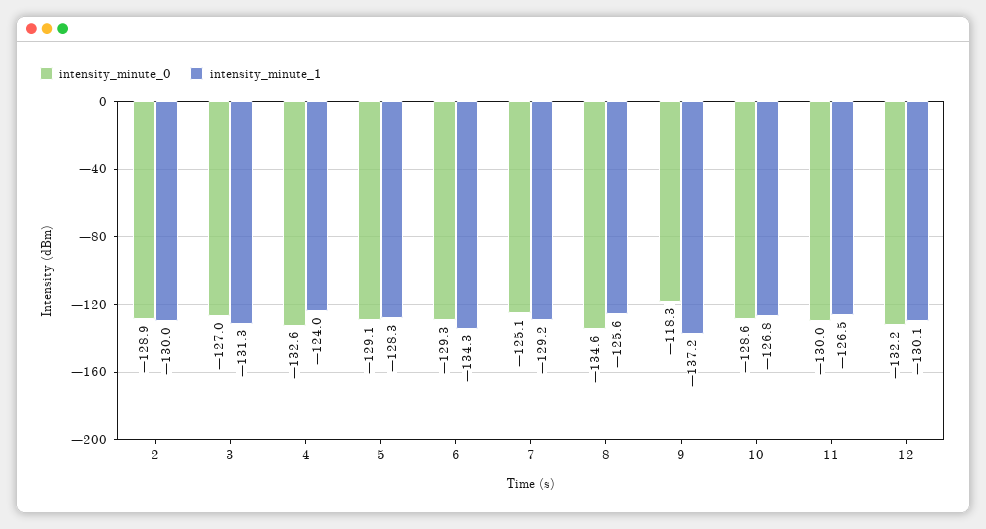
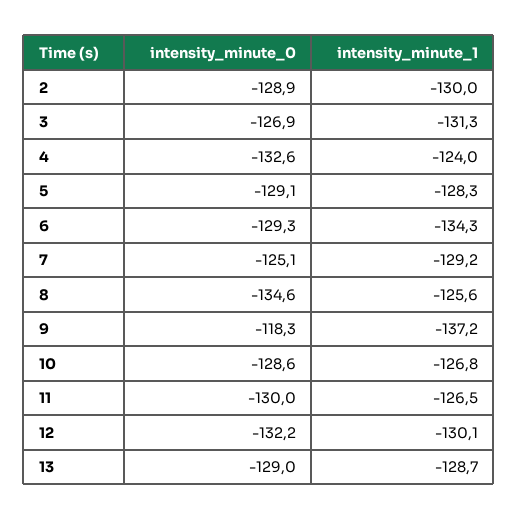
  {
    "intensity_minute_0": {
      "2": -128.9,
-     "3": -127,
+     "3": -126.9,
      "4": -132.6,
      "5": -129.1,
      "6": -129.3,
      "7": -125.1,
      "8": -134.6,
      "9": -118.3,
      "10": -128.6,
      "11": -130,
-     "12": -132.2
+     "12": -132.2,
+     "13": -129
    },
    "intensity_minute_1": {
      "2": -130,
      "3": -131.3,
      "4": -124,
      "5": -128.3,
      "6": -134.3,
      "7": -129.2,
      "8": -125.6,
      "9": -137.2,
      "10": -126.8,
      "11": -126.5,
-     "12": -130.1
+     "12": -130.1,
+     "13": -128.7
    }
  }

